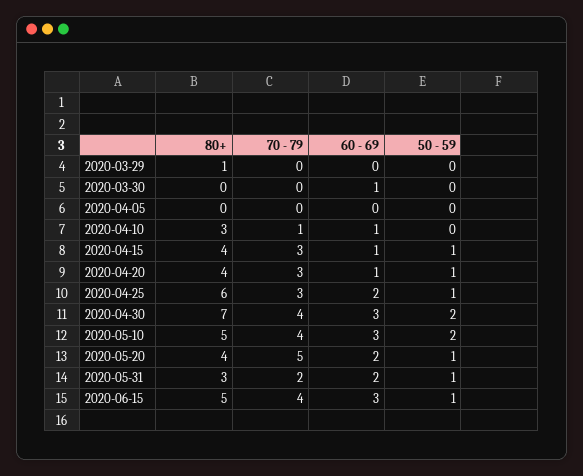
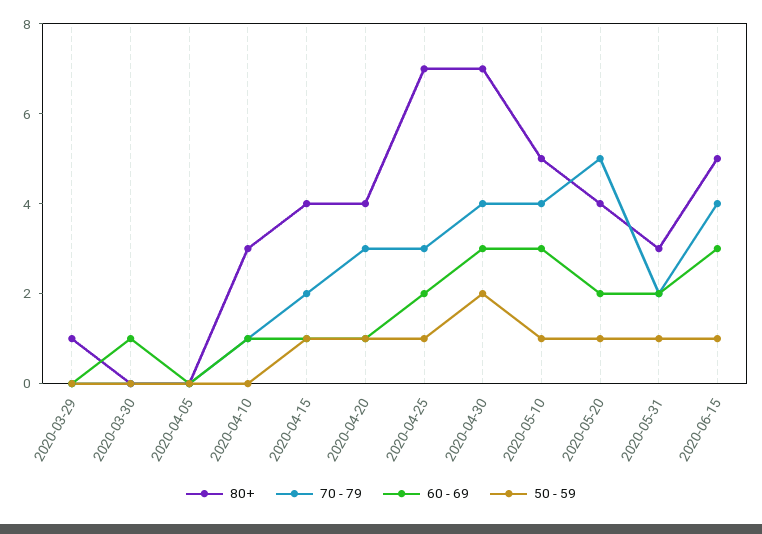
  {
    "80+": {
      "2020-03-29": 1,
      "2020-03-30": 0,
      "2020-04-05": 0,
      "2020-04-10": 3,
      "2020-04-15": 4,
      "2020-04-20": 4,
-     "2020-04-25": 6,
+     "2020-04-25": 7,
      "2020-04-30": 7,
      "2020-05-10": 5,
      "2020-05-20": 4,
      "2020-05-31": 3,
      "2020-06-15": 5
    },
    "70 - 79": {
      "2020-03-29": 0,
      "2020-03-30": 0,
      "2020-04-05": 0,
      "2020-04-10": 1,
-     "2020-04-15": 3,
+     "2020-04-15": 2,
      "2020-04-20": 3,
      "2020-04-25": 3,
      "2020-04-30": 4,
      "2020-05-10": 4,
      "2020-05-20": 5,
      "2020-05-31": 2,
      "2020-06-15": 4
    },
    "60 - 69": {
      "2020-03-29": 0,
      "2020-03-30": 1,
      "2020-04-05": 0,
      "2020-04-10": 1,
      "2020-04-15": 1,
      "2020-04-20": 1,
      "2020-04-25": 2,
      "2020-04-30": 3,
      "2020-05-10": 3,
      "2020-05-20": 2,
      "2020-05-31": 2,
      "2020-06-15": 3
    },
    "50 - 59": {
      "2020-03-29": 0,
      "2020-03-30": 0,
      "2020-04-05": 0,
      "2020-04-10": 0,
      "2020-04-15": 1,
      "2020-04-20": 1,
      "2020-04-25": 1,
      "2020-04-30": 2,
-     "2020-05-10": 2,
+     "2020-05-10": 1,
      "2020-05-20": 1,
      "2020-05-31": 1,
      "2020-06-15": 1
    }
  }

